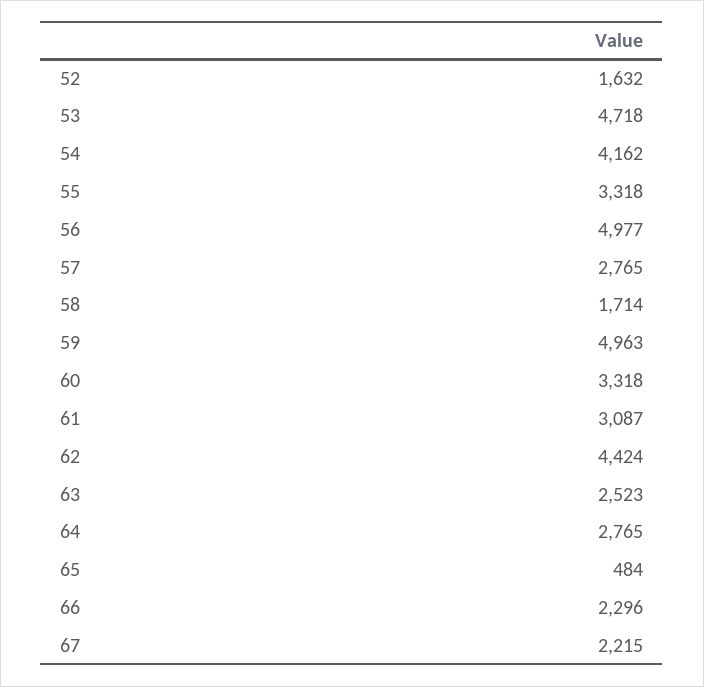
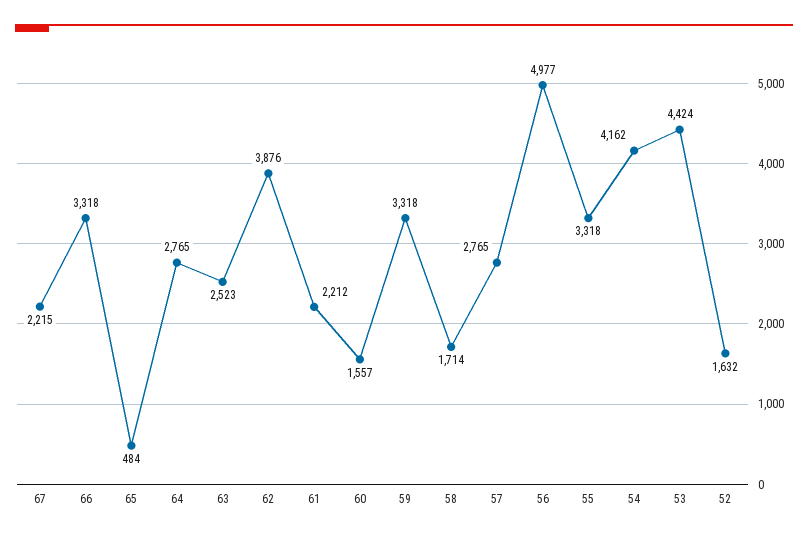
  {
    "52": 1632,
-   "53": 4718,
+   "53": 4424,
    "54": 4162,
    "55": 3318,
    "56": 4977,
    "57": 2765,
    "58": 1714,
-   "59": 4963,
+   "59": 3318,
-   "60": 3318,
+   "60": 1557,
-   "61": 3087,
+   "61": 2212,
-   "62": 4424,
+   "62": 3876,
    "63": 2523,
    "64": 2765,
    "65": 484,
-   "66": 2296,
+   "66": 3318,
    "67": 2215
  }

